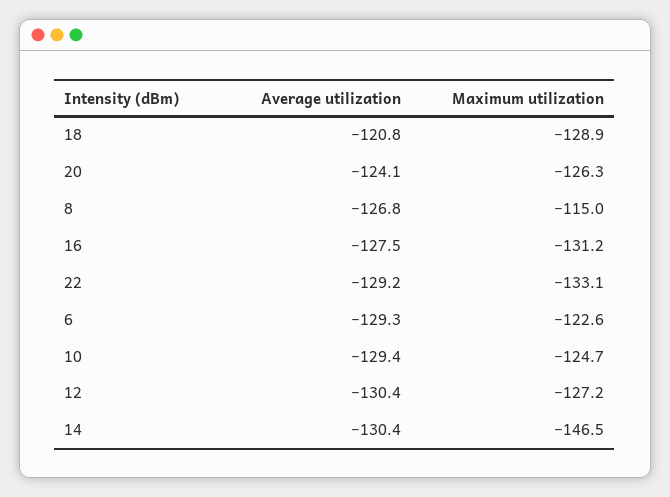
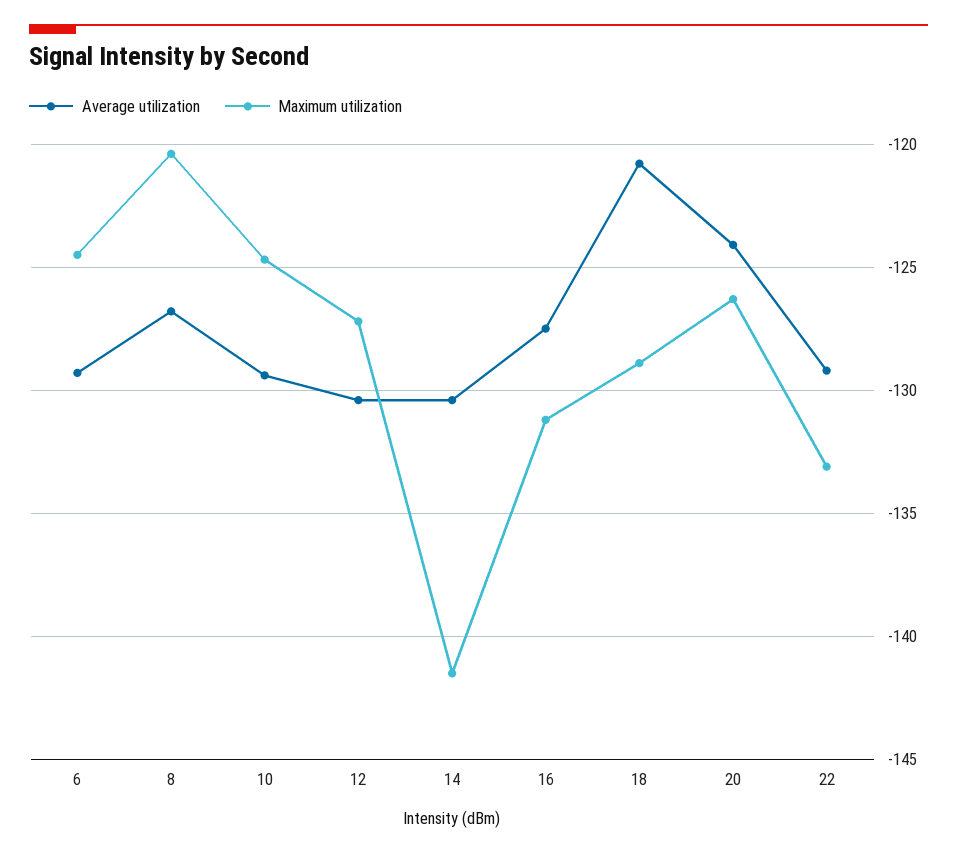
  {
    "Average utilization": {
      "18": -120.8,
      "20": -124.1,
      "8": -126.8,
      "16": -127.5,
      "22": -129.2,
      "6": -129.3,
      "10": -129.4,
      "12": -130.4,
      "14": -130.4
    },
    "Maximum utilization": {
      "18": -128.9,
      "20": -126.3,
-     "8": -115,
+     "8": -120.5,
      "16": -131.2,
      "22": -133.1,
-     "6": -122.6,
+     "6": -124.5,
      "10": -124.7,
      "12": -127.2,
-     "14": -146.5
+     "14": -141.5
    }
  }

